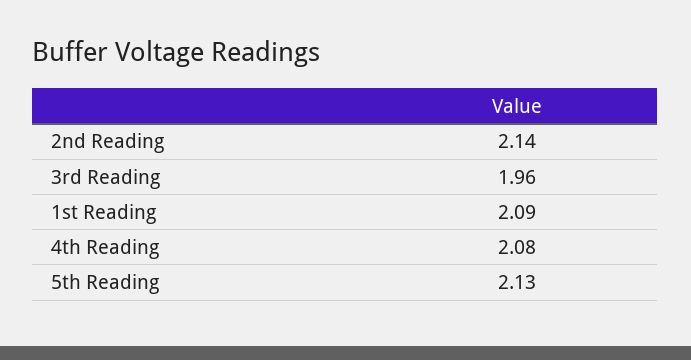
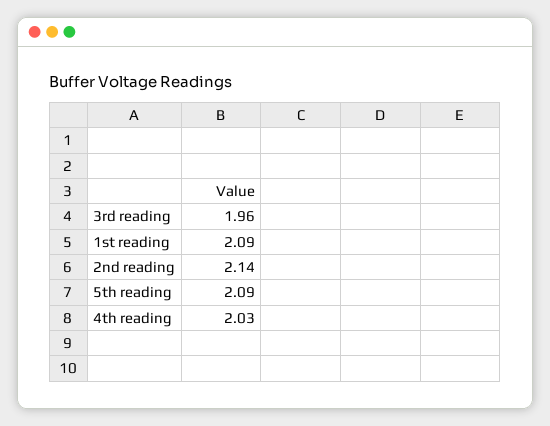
  {
    "2nd Reading": 2.14,
    "3rd Reading": 1.96,
    "1st Reading": 2.09,
-   "4th Reading": 2.08,
+   "4th Reading": 2.03,
-   "5th Reading": 2.13
+   "5th Reading": 2.09
  }

